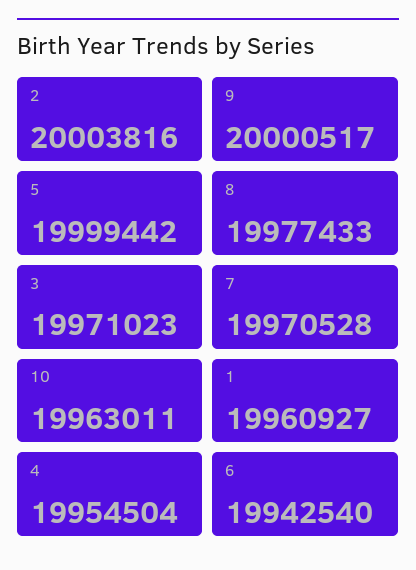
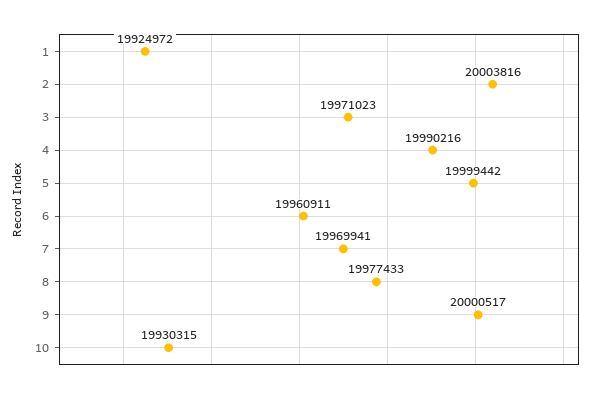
  {
    "2": 20003816,
    "9": 20000517,
    "5": 19999442,
    "8": 19977433,
    "3": 19971023,
-   "7": 19970528,
+   "7": 19969941,
-   "10": 19963011,
+   "10": 19930315,
-   "1": 19960927,
+   "1": 19924972,
-   "4": 19954504,
+   "4": 19990216,
-   "6": 19942540
+   "6": 19960911
  }

